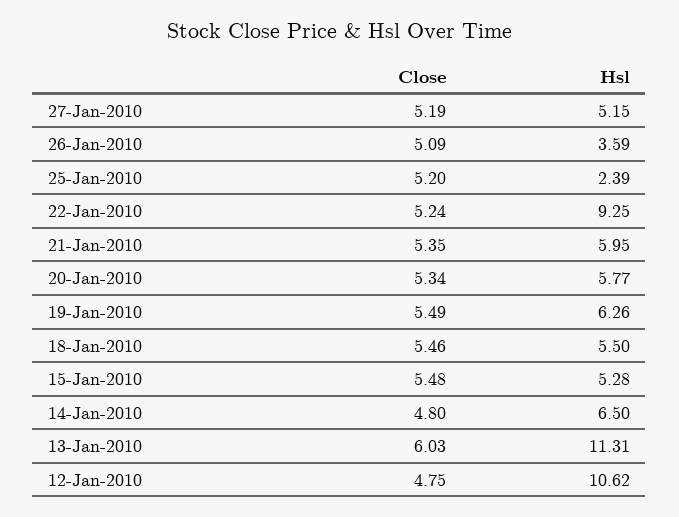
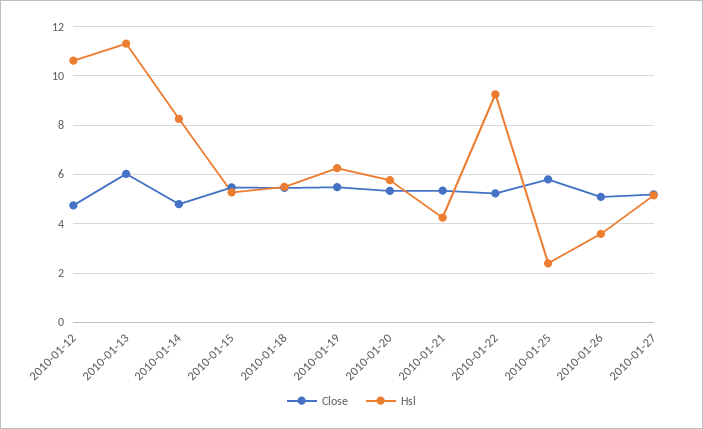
  {
    "Close": {
      "27-Jan-2010": 5.19,
      "26-Jan-2010": 5.09,
-     "25-Jan-2010": 5.2,
+     "25-Jan-2010": 5.75,
      "22-Jan-2010": 5.24,
      "21-Jan-2010": 5.35,
      "20-Jan-2010": 5.34,
      "19-Jan-2010": 5.49,
      "18-Jan-2010": 5.46,
      "15-Jan-2010": 5.48,
      "14-Jan-2010": 4.8,
      "13-Jan-2010": 6.03,
      "12-Jan-2010": 4.75
    },
    "Hsl": {
      "27-Jan-2010": 5.15,
      "26-Jan-2010": 3.59,
      "25-Jan-2010": 2.39,
      "22-Jan-2010": 9.25,
-     "21-Jan-2010": 5.95,
+     "21-Jan-2010": 4.25,
      "20-Jan-2010": 5.77,
      "19-Jan-2010": 6.26,
      "18-Jan-2010": 5.5,
      "15-Jan-2010": 5.28,
-     "14-Jan-2010": 6.5,
+     "14-Jan-2010": 8.25,
      "13-Jan-2010": 11.31,
      "12-Jan-2010": 10.62
    }
  }

